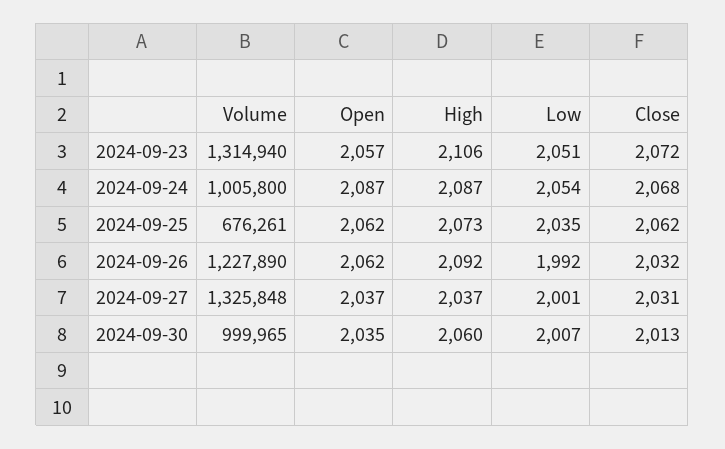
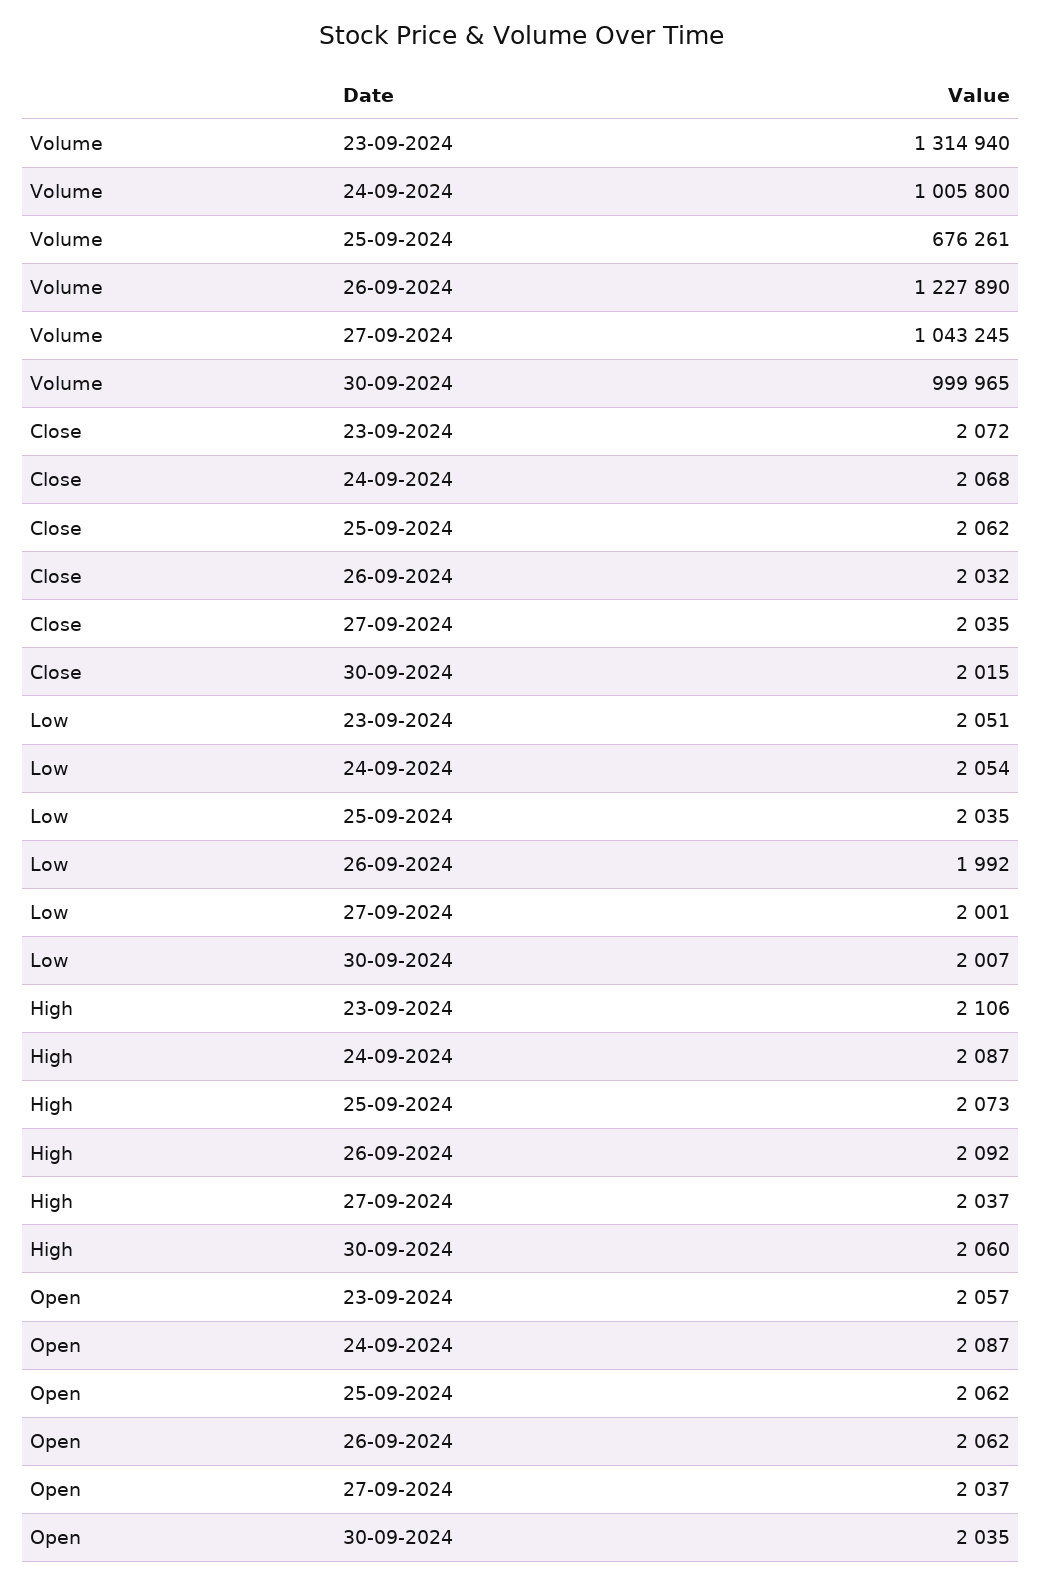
  {
    "Volume": {
      "2024-09-23": 1314940,
      "2024-09-24": 1005800,
      "2024-09-25": 676261,
      "2024-09-26": 1227890,
-     "2024-09-27": 1325848,
+     "2024-09-27": 1043245,
      "2024-09-30": 999965
    },
    "Open": {
      "2024-09-23": 2057,
      "2024-09-24": 2087,
      "2024-09-25": 2062,
      "2024-09-26": 2062,
      "2024-09-27": 2037,
      "2024-09-30": 2035
    },
    "High": {
      "2024-09-23": 2106,
      "2024-09-24": 2087,
      "2024-09-25": 2073,
      "2024-09-26": 2092,
      "2024-09-27": 2037,
      "2024-09-30": 2060
    },
    "Low": {
      "2024-09-23": 2051,
      "2024-09-24": 2054,
      "2024-09-25": 2035,
      "2024-09-26": 1992,
      "2024-09-27": 2001,
      "2024-09-30": 2007
    },
    "Close": {
      "2024-09-23": 2072,
      "2024-09-24": 2068,
      "2024-09-25": 2062,
      "2024-09-26": 2032,
-     "2024-09-27": 2031,
+     "2024-09-27": 2035,
-     "2024-09-30": 2013
+     "2024-09-30": 2015
    }
  }

